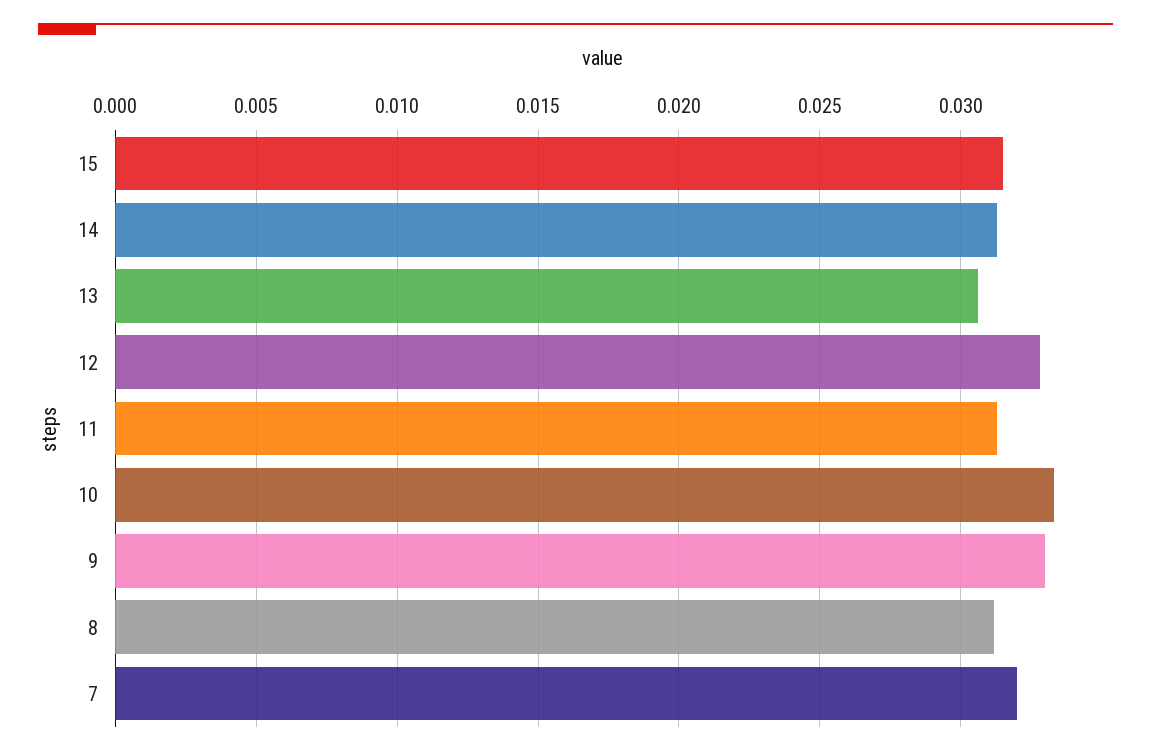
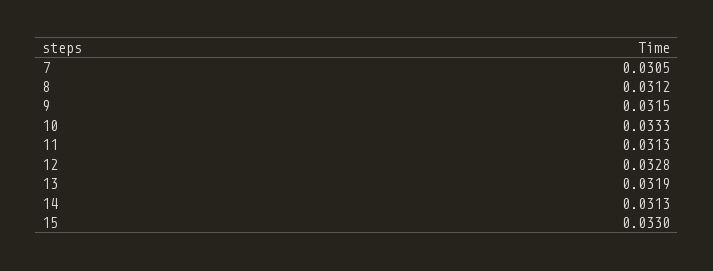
  {
-   "15": 0.0315,
+   "15": 0.033,
    "14": 0.0313,
-   "13": 0.0305,
+   "13": 0.0319,
    "12": 0.0328,
    "11": 0.0313,
    "10": 0.0333,
-   "9": 0.033,
+   "9": 0.0315,
    "8": 0.0312,
-   "7": 0.032
+   "7": 0.0305
  }

